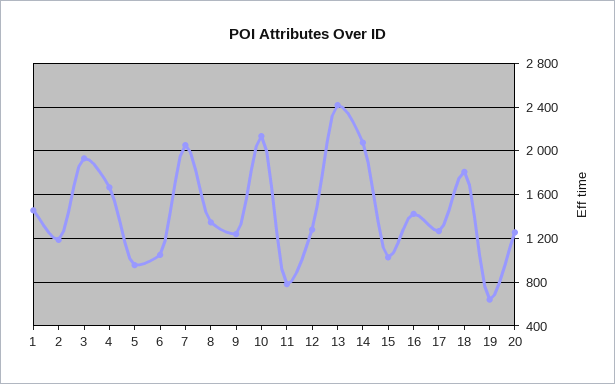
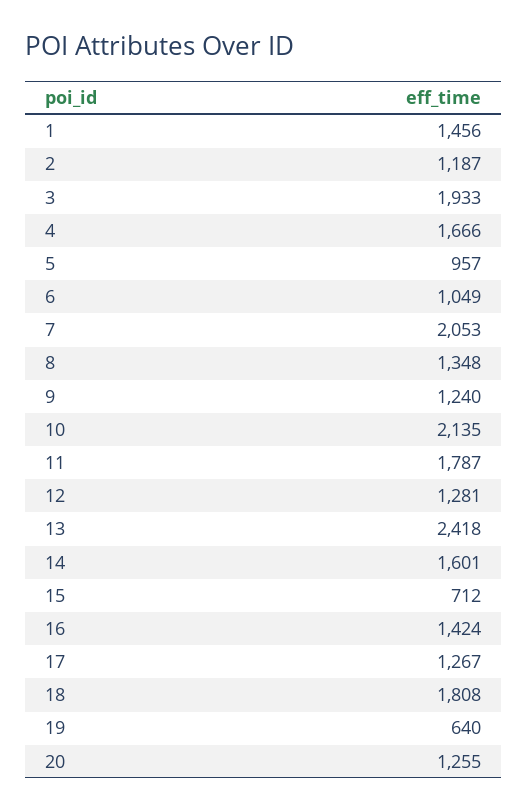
  {
    "1": 1456,
    "2": 1187,
    "3": 1933,
    "4": 1666,
    "5": 957,
    "6": 1049,
    "7": 2053,
    "8": 1348,
    "9": 1240,
    "10": 2135,
-   "11": 800,
+   "11": 1787,
    "12": 1281,
    "13": 2418,
-   "14": 2100,
+   "14": 1601,
-   "15": 1000,
+   "15": 712,
    "16": 1424,
    "17": 1267,
    "18": 1808,
    "19": 640,
    "20": 1255
  }

